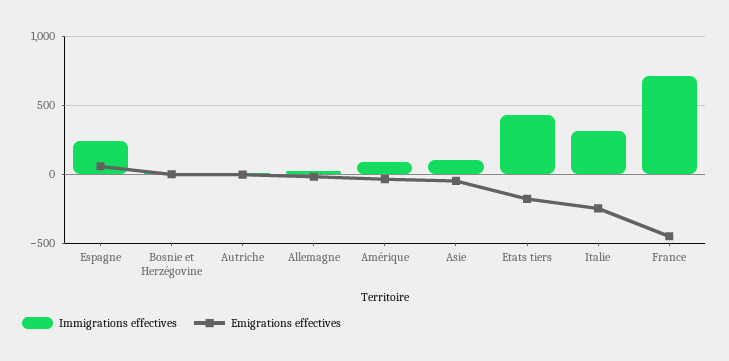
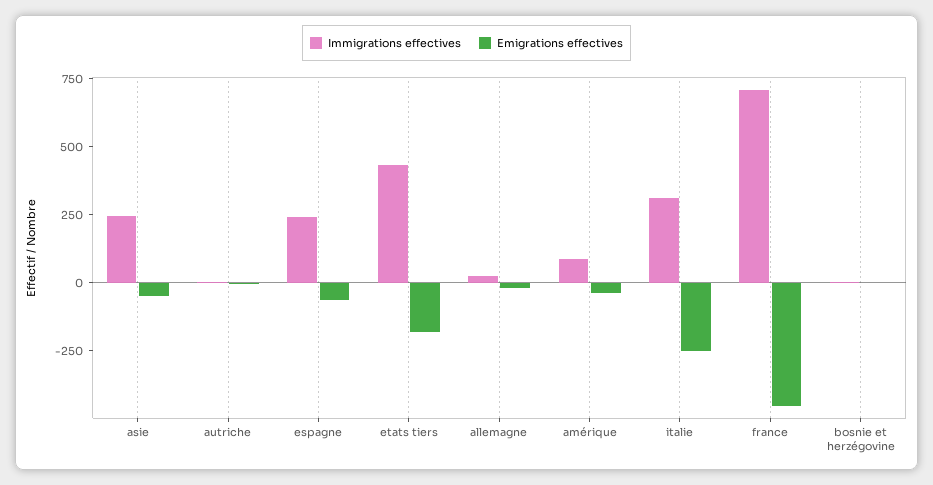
  {
    "Immigrations effectives": {
      "Espagne": 250,
      "Bosnie et Herzégovine": 0,
      "Autriche": 0,
      "Allemagne": 50,
      "Amérique": 100,
-     "Asie": 100,
+     "Asie": 250,
      "Etats tiers": 450,
      "Italie": 300,
      "France": 700
    },
    "Emigrations effectives": {
-     "Espagne": 50,
+     "Espagne": -50,
      "Bosnie et Herzégovine": 0,
      "Autriche": 0,
      "Allemagne": 0,
      "Amérique": -50,
      "Asie": -50,
      "Etats tiers": -200,
      "Italie": -250,
      "France": -450
    }
  }

